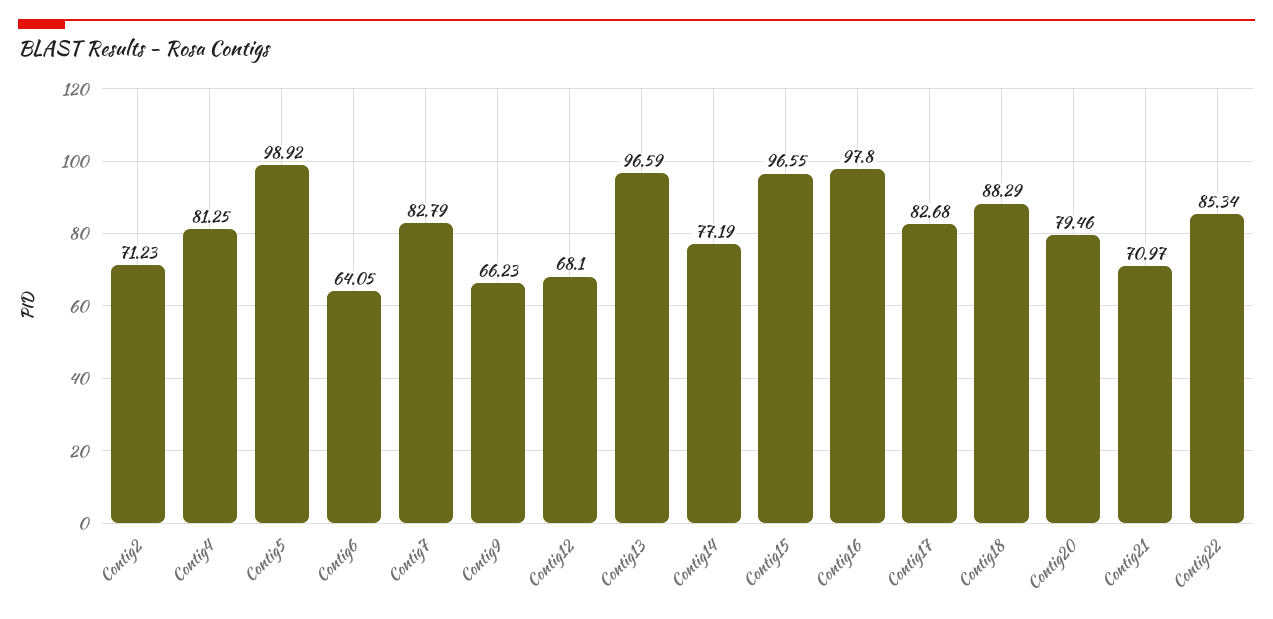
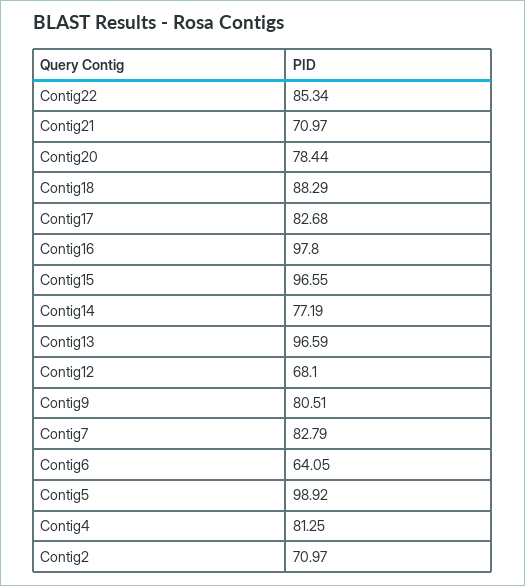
  {
-   "Contig2": 71.23,
+   "Contig2": 70.97,
    "Contig4": 81.25,
    "Contig5": 98.92,
    "Contig6": 64.05,
    "Contig7": 82.79,
-   "Contig9": 66.23,
+   "Contig9": 80.51,
    "Contig12": 68.1,
    "Contig13": 96.59,
    "Contig14": 77.19,
    "Contig15": 96.55,
    "Contig16": 97.8,
    "Contig17": 82.68,
    "Contig18": 88.29,
-   "Contig20": 79.46,
+   "Contig20": 78.44,
    "Contig21": 70.97,
    "Contig22": 85.34
  }

